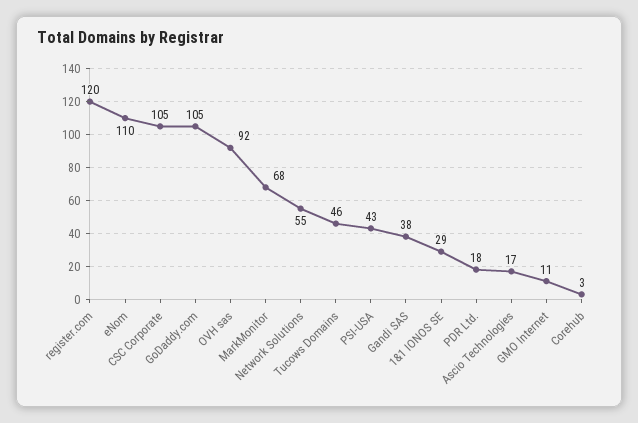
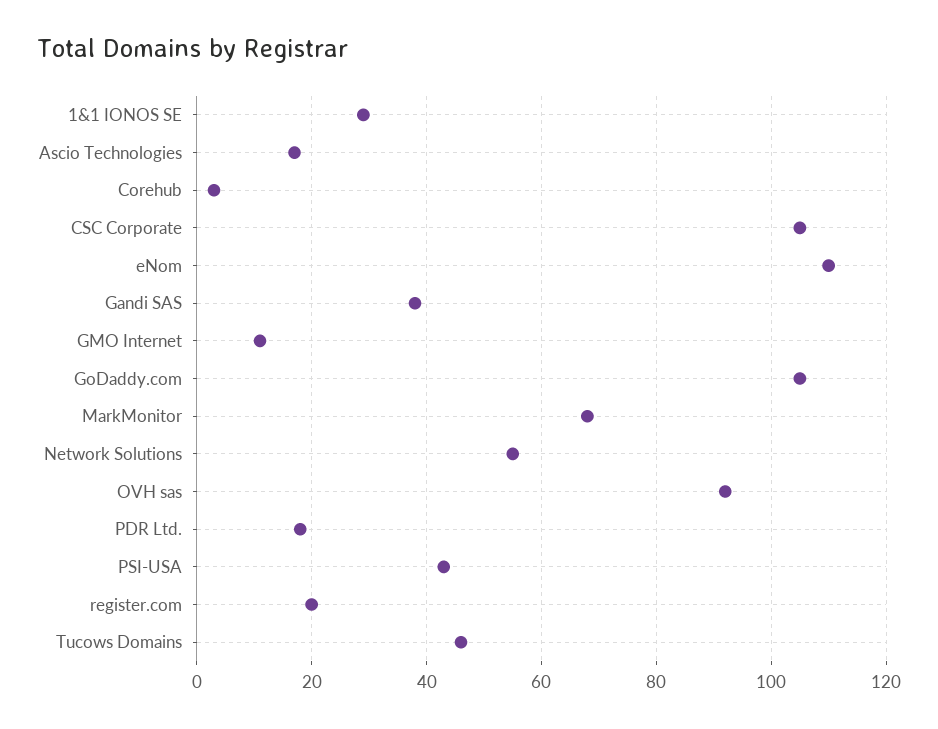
  {
-   "register.com": 120,
+   "register.com": 20,
    "eNom": 110,
    "CSC Corporate": 105,
    "GoDaddy.com": 105,
    "OVH sas": 92,
    "MarkMonitor": 68,
    "Network Solutions": 55,
    "Tucows Domains": 46,
    "PSI-USA": 43,
    "Gandi SAS": 38,
    "1&1 IONOS SE": 29,
    "PDR Ltd.": 18,
    "Ascio Technologies": 17,
    "GMO Internet": 11,
    "Corehub": 3
  }

